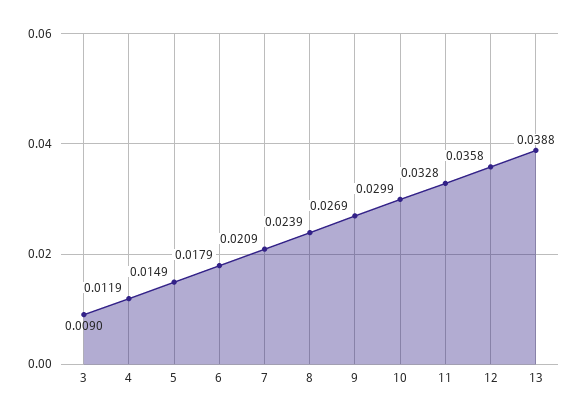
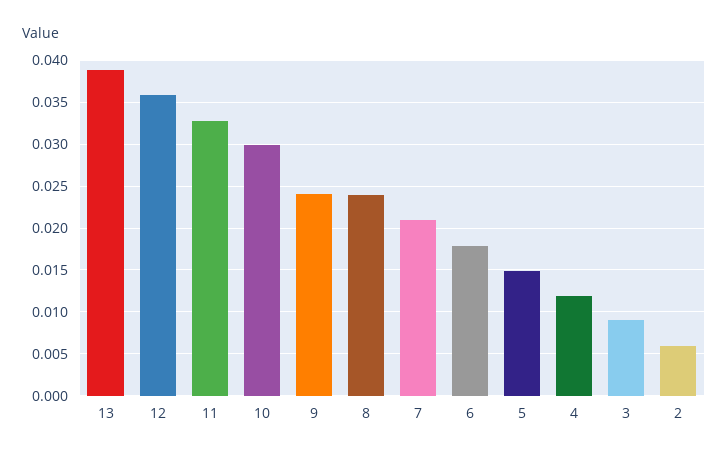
  {
    "3": 0.009,
    "4": 0.0119,
    "5": 0.0149,
    "6": 0.0179,
    "7": 0.0209,
    "8": 0.0239,
-   "9": 0.0269,
+   "9": 0.024,
    "10": 0.0299,
    "11": 0.0328,
    "12": 0.0358,
-   "13": 0.0388
+   "13": 0.0388,
+   "2": 0.006
  }

